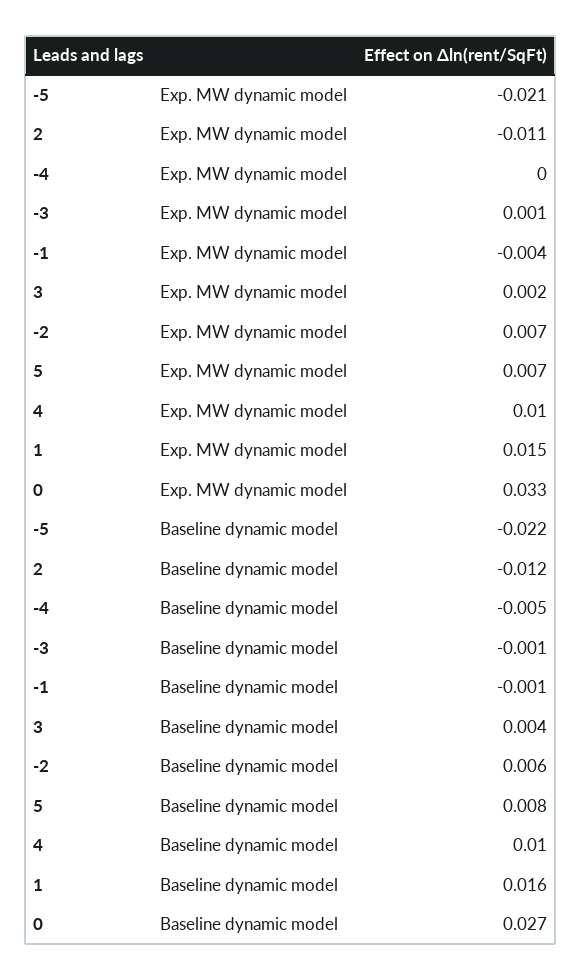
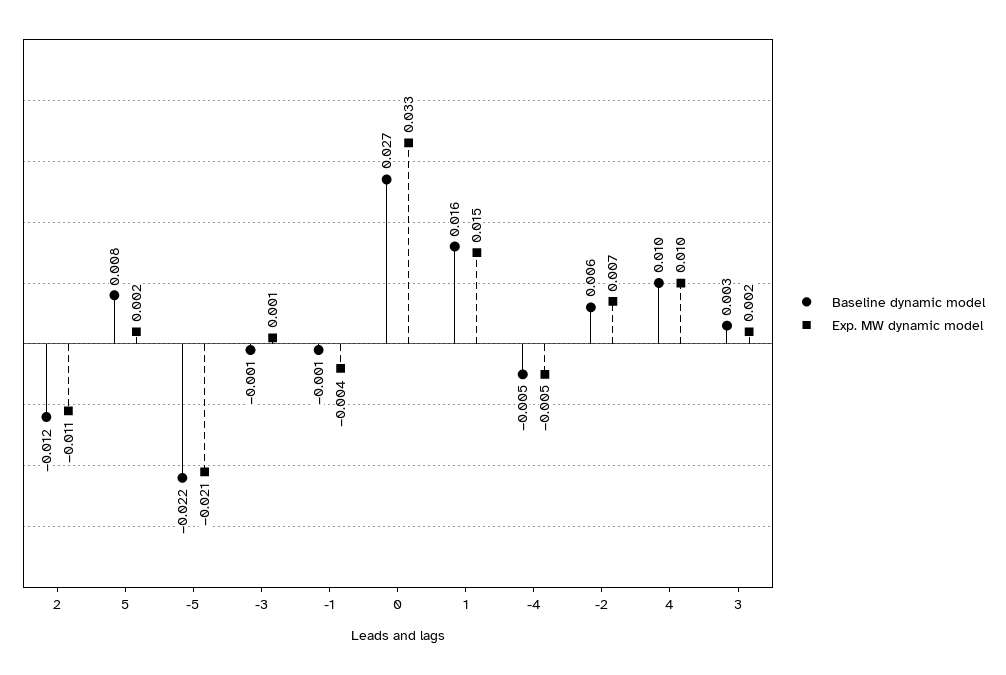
  {
    "Exp. MW dynamic model": {
      "-5": -0.021,
      "2": -0.011,
-     "-4": 0,
+     "-4": -0.005,
      "-3": 0.001,
      "-1": -0.004,
      "3": 0.002,
      "-2": 0.007,
-     "5": 0.007,
+     "5": 0.002,
      "4": 0.01,
      "1": 0.015,
      "0": 0.033
    },
    "Baseline dynamic model": {
      "-5": -0.022,
      "2": -0.012,
      "-4": -0.005,
      "-3": -0.001,
      "-1": -0.001,
-     "3": 0.004,
+     "3": 0.003,
      "-2": 0.006,
      "5": 0.008,
      "4": 0.01,
      "1": 0.016,
      "0": 0.027
    }
  }

